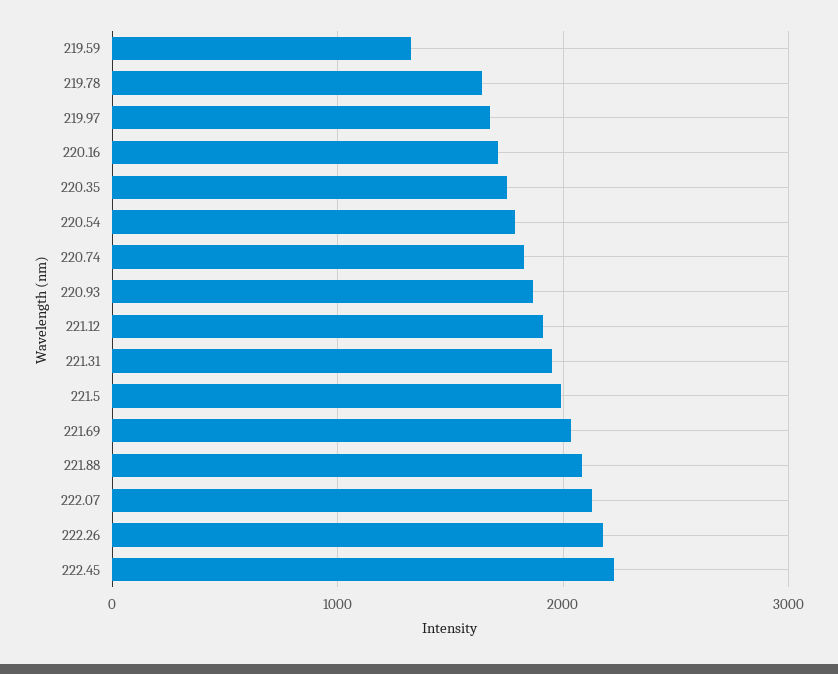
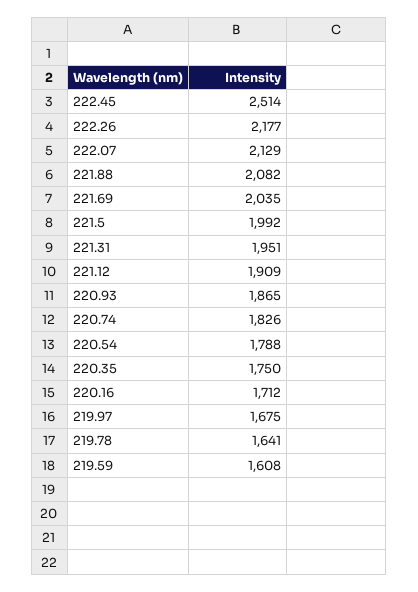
  {
-   "219.59": 1300,
+   "219.59": 1608,
    "219.78": 1641,
    "219.97": 1675,
    "220.16": 1712,
    "220.35": 1750,
    "220.54": 1788,
    "220.74": 1826,
    "220.93": 1865,
    "221.12": 1909,
    "221.31": 1951,
    "221.5": 1992,
    "221.69": 2035,
    "221.88": 2082,
    "222.07": 2129,
    "222.26": 2177,
-   "222.45": 2200
+   "222.45": 2514
  }

